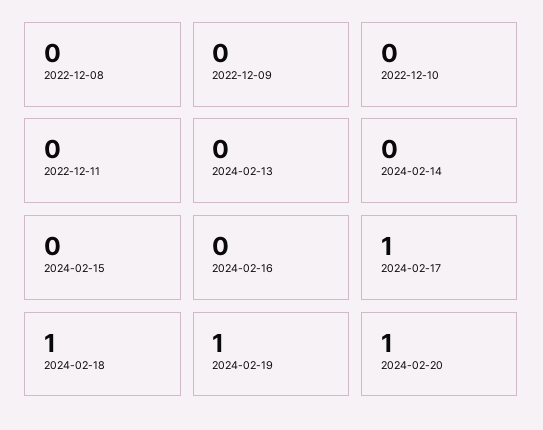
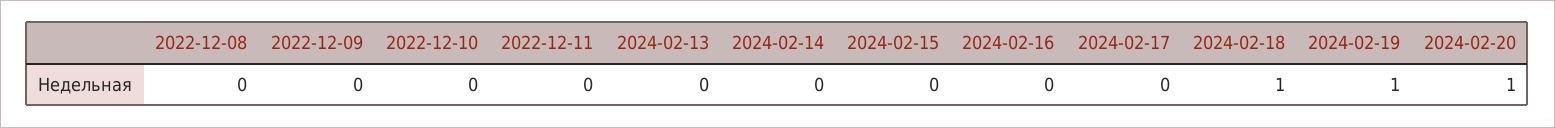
  {
    "2022-12-08": 0,
    "2022-12-09": 0,
    "2022-12-10": 0,
    "2022-12-11": 0,
    "2024-02-13": 0,
    "2024-02-14": 0,
    "2024-02-15": 0,
    "2024-02-16": 0,
-   "2024-02-17": 1,
+   "2024-02-17": 0,
    "2024-02-18": 1,
    "2024-02-19": 1,
    "2024-02-20": 1
  }

